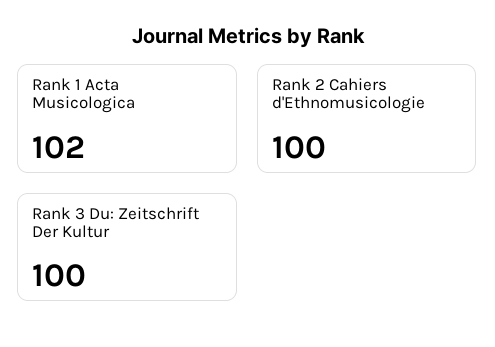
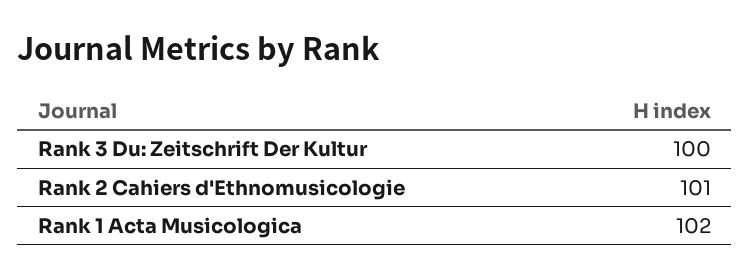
  {
    "Rank 1 Acta Musicologica": 102,
-   "Rank 2 Cahiers d'Ethnomusicologie": 100,
+   "Rank 2 Cahiers d'Ethnomusicologie": 101,
    "Rank 3 Du: Zeitschrift Der Kultur": 100
  }

